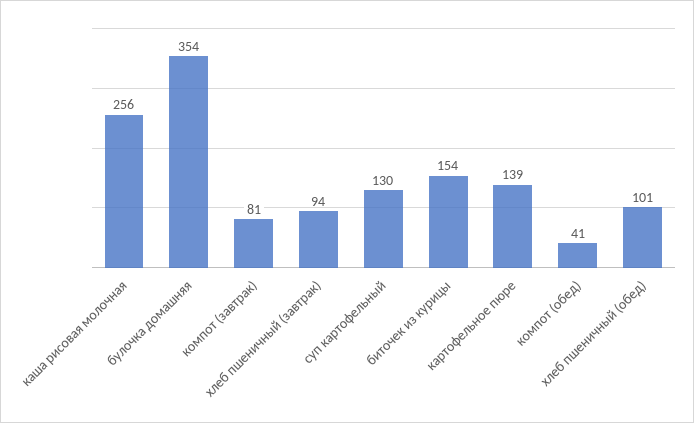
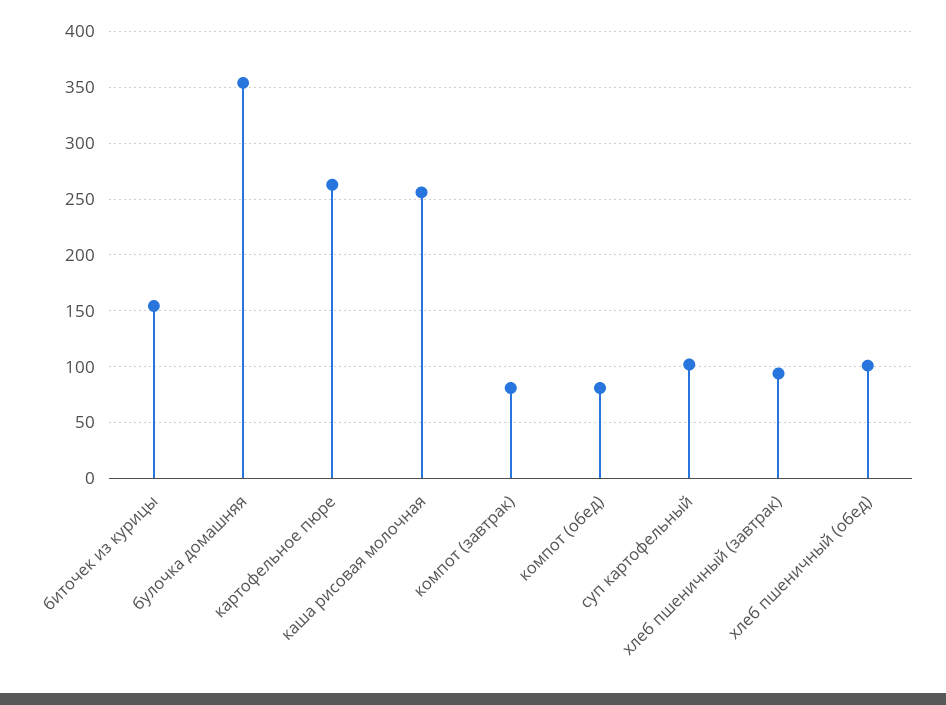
  {
    "каша рисовая молочная": 256,
    "булочка домашняя": 354,
    "компот (завтрак)": 81,
    "хлеб пшеничный (завтрак)": 94,
-   "суп картофельный": 130,
+   "суп картофельный": 100,
    "биточек из курицы": 154,
-   "картофельное пюре": 139,
+   "картофельное пюре": 260,
-   "компот (обед)": 41,
+   "компот (обед)": 80,
    "хлеб пшеничный (обед)": 101
  }

